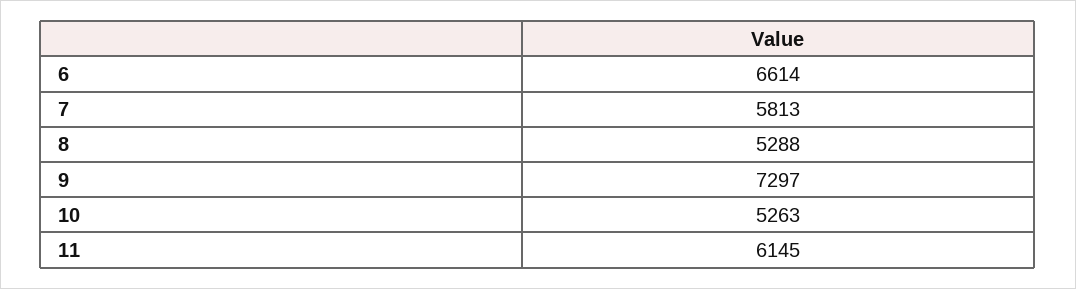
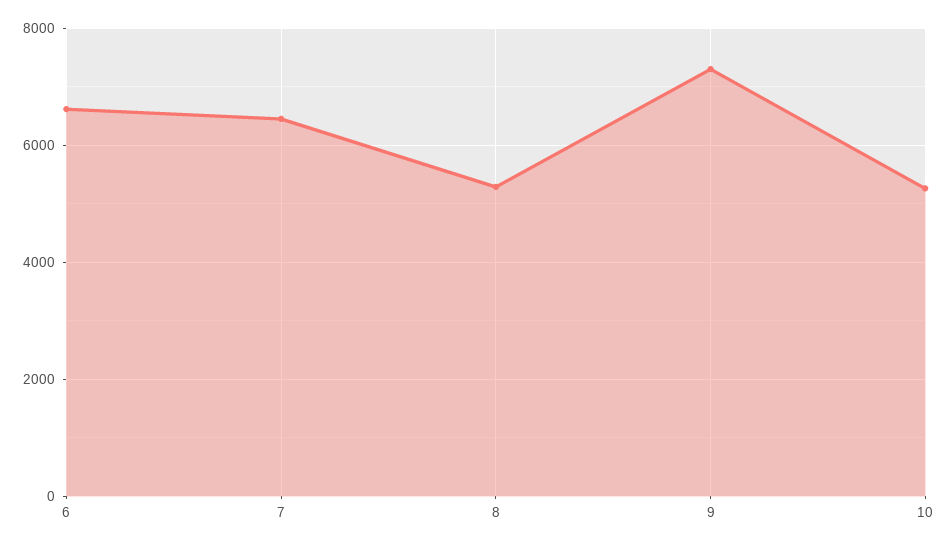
  {
    "6": 6614,
-   "7": 5813,
+   "7": 6400,
    "8": 5288,
    "9": 7297,
-   "10": 5263,
+   "10": 5263
-   "11": 6145
  }

